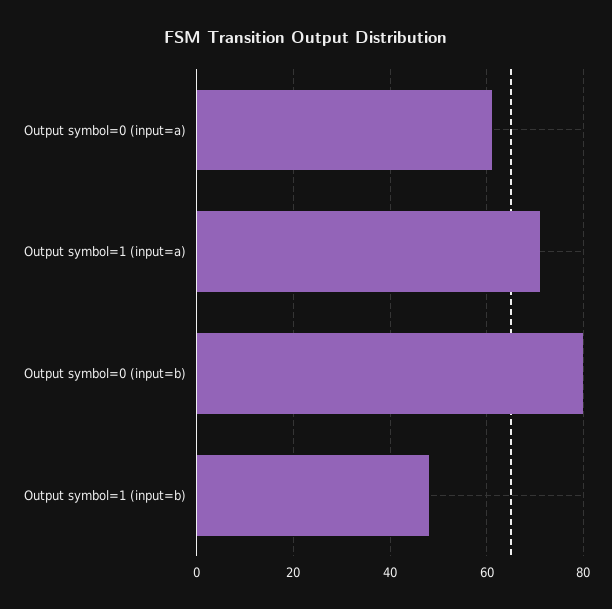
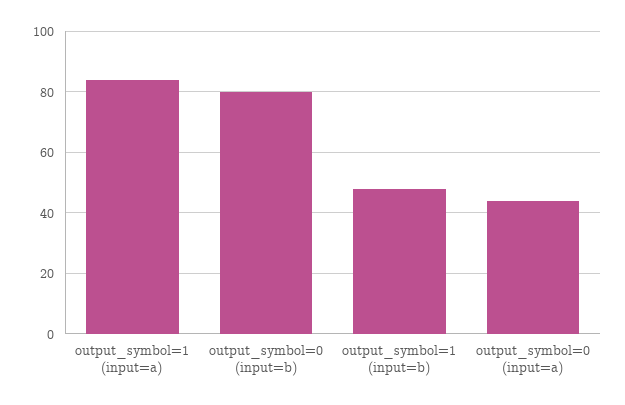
  {
-   "Output symbol=0 (input=a)": 60,
+   "Output symbol=0 (input=a)": 45,
-   "Output symbol=1 (input=a)": 70,
+   "Output symbol=1 (input=a)": 85,
    "Output symbol=0 (input=b)": 80,
    "Output symbol=1 (input=b)": 50
  }

